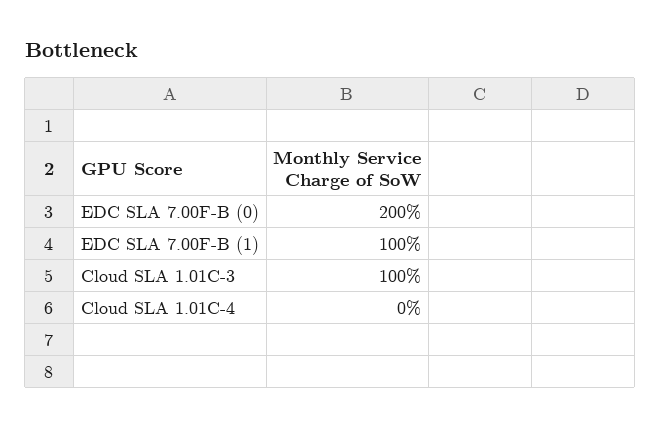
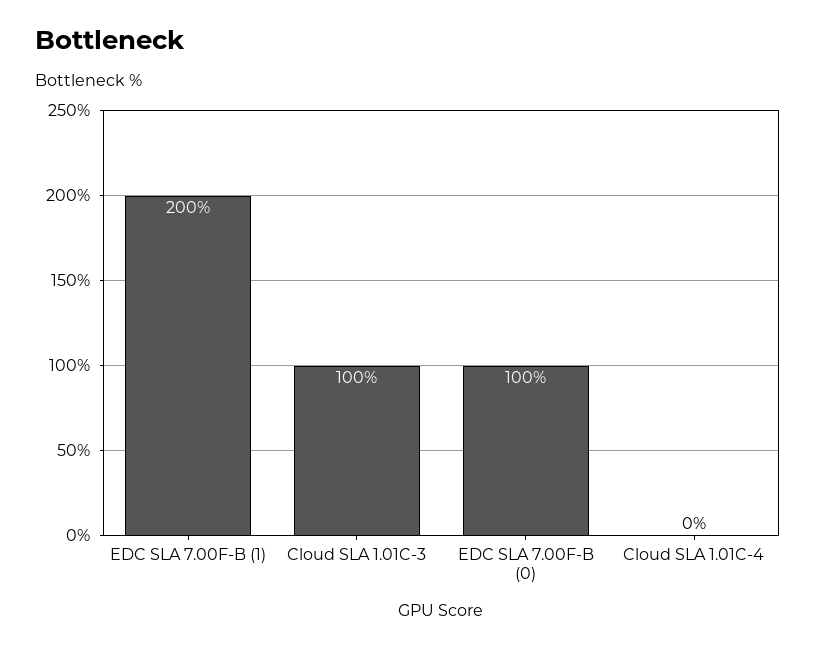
  {
-   "EDC SLA 7.00F-B (0)": 200,
+   "EDC SLA 7.00F-B (0)": 100,
-   "EDC SLA 7.00F-B (1)": 100,
+   "EDC SLA 7.00F-B (1)": 200,
    "Cloud SLA 1.01C-3": 100,
    "Cloud SLA 1.01C-4": 0
  }

